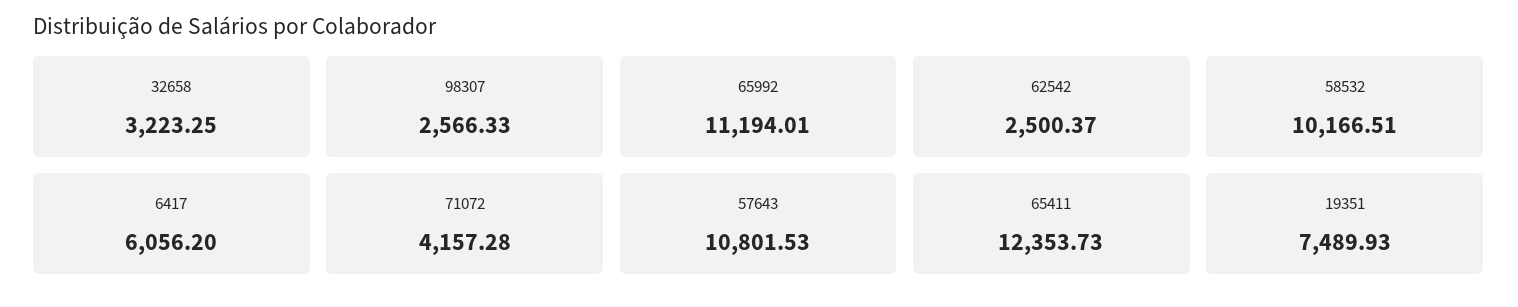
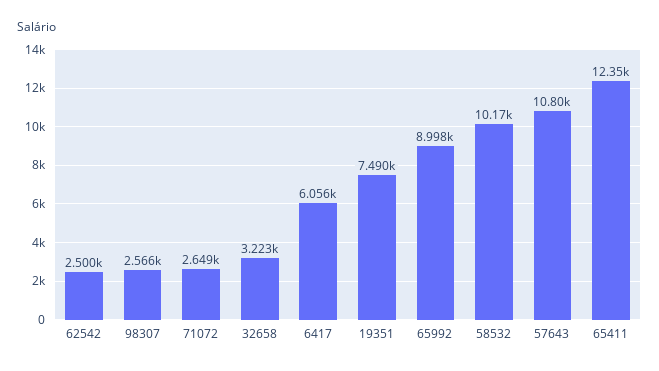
  {
    "32658": 3223.25,
    "98307": 2566.33,
-   "65992": 11194.01,
+   "65992": 8998,
    "62542": 2500.37,
    "58532": 10166.51,
    "6417": 6056.2,
-   "71072": 4157.28,
+   "71072": 2649,
    "57643": 10801.53,
    "65411": 12353.73,
    "19351": 7489.93
  }

